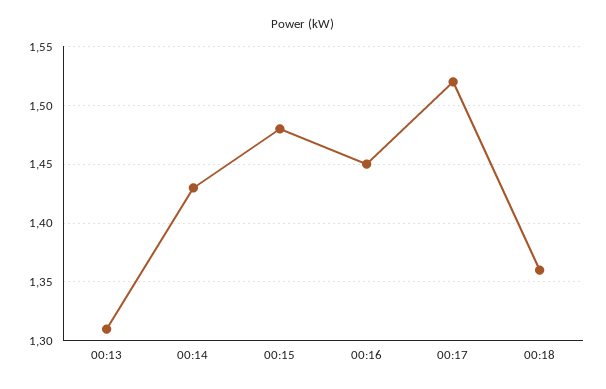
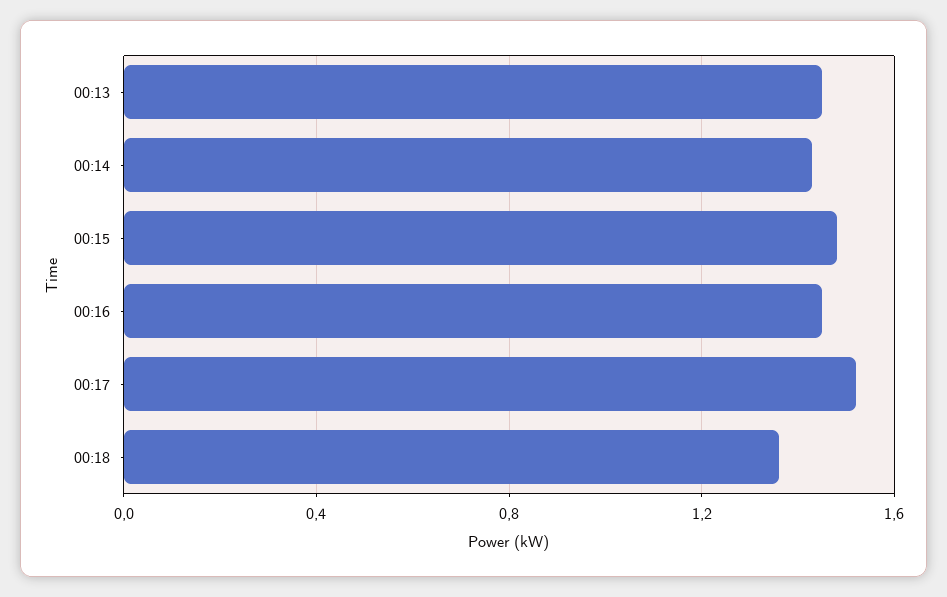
  {
-   "00:13": 1.31,
+   "00:13": 1.45,
    "00:14": 1.43,
    "00:15": 1.48,
    "00:16": 1.45,
    "00:17": 1.52,
    "00:18": 1.36
  }

